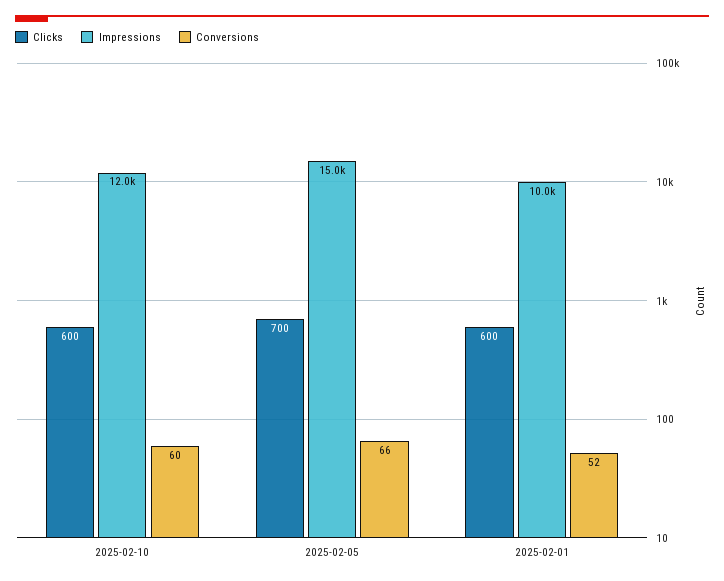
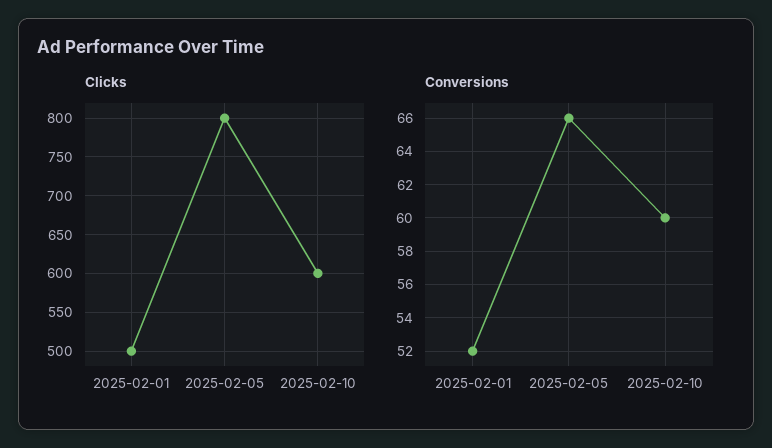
  {
    "Clicks": {
      "2025-02-10": 600,
-     "2025-02-05": 700,
+     "2025-02-05": 800,
-     "2025-02-01": 600
+     "2025-02-01": 500
    },
-   "Impressions": {
-     "2025-02-10": 12000,
-     "2025-02-05": 15000,
-     "2025-02-01": 10000
-   },
    "Conversions": {
      "2025-02-10": 60,
      "2025-02-05": 66,
      "2025-02-01": 52
    }
  }

